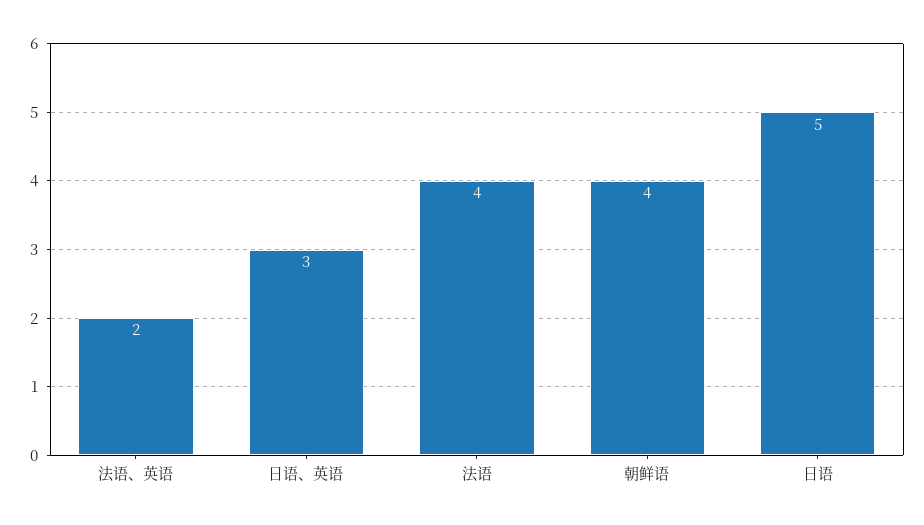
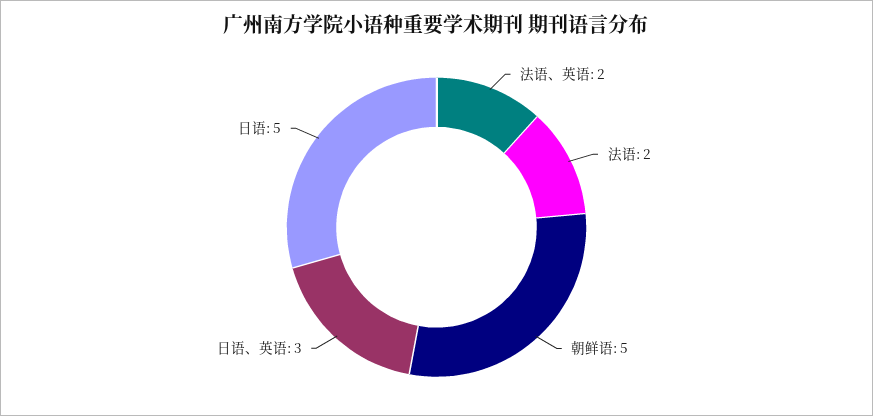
  {
    "法语、英语": 2,
    "日语、英语": 3,
-   "法语": 4,
+   "法语": 2,
-   "朝鲜语": 4,
+   "朝鲜语": 5,
    "日语": 5
  }

